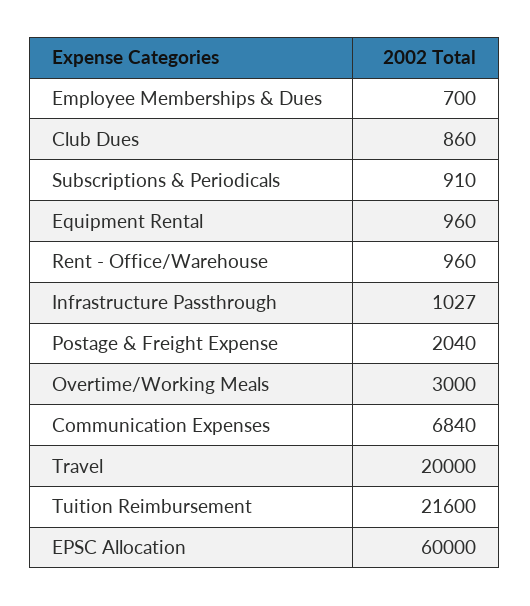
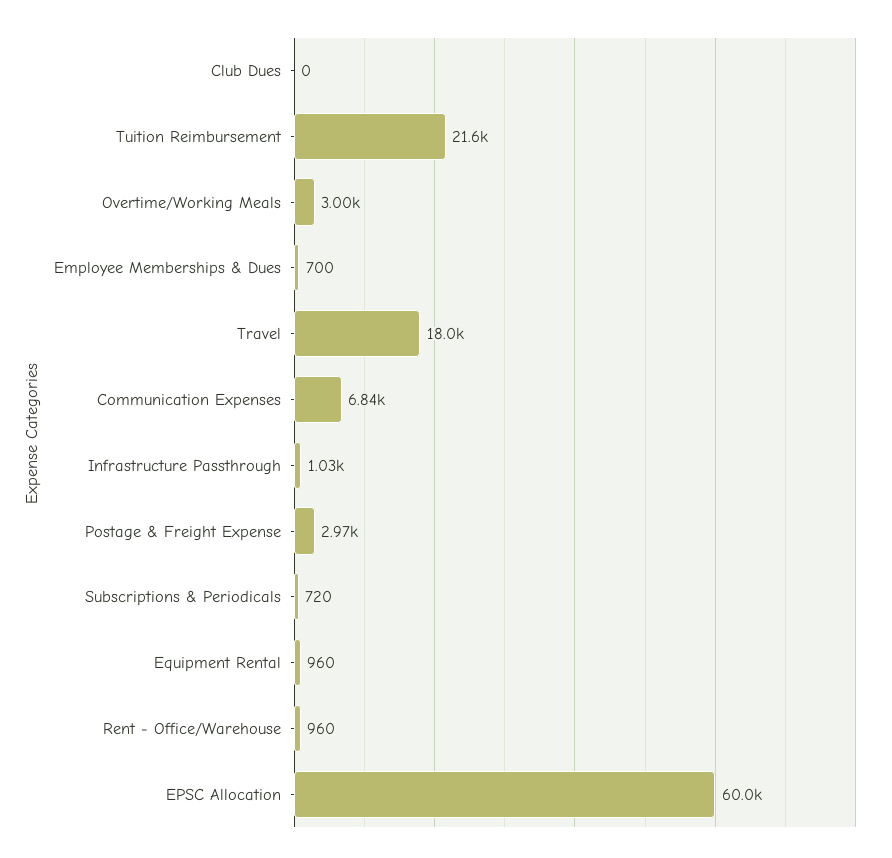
  {
    "Employee Memberships & Dues": 700,
-   "Club Dues": 860,
+   "Club Dues": 0,
-   "Subscriptions & Periodicals": 910,
+   "Subscriptions & Periodicals": 720,
    "Equipment Rental": 960,
    "Rent - Office/Warehouse": 960,
    "Infrastructure Passthrough": 1027,
-   "Postage & Freight Expense": 2040,
+   "Postage & Freight Expense": 2970,
    "Overtime/Working Meals": 3000,
    "Communication Expenses": 6840,
-   "Travel": 20000,
+   "Travel": 18000,
    "Tuition Reimbursement": 21600,
    "EPSC Allocation": 60000
  }

